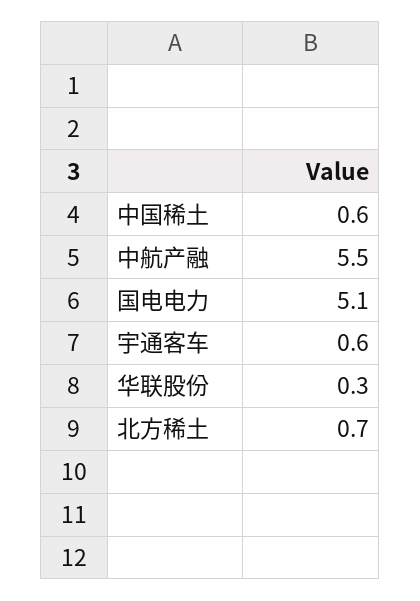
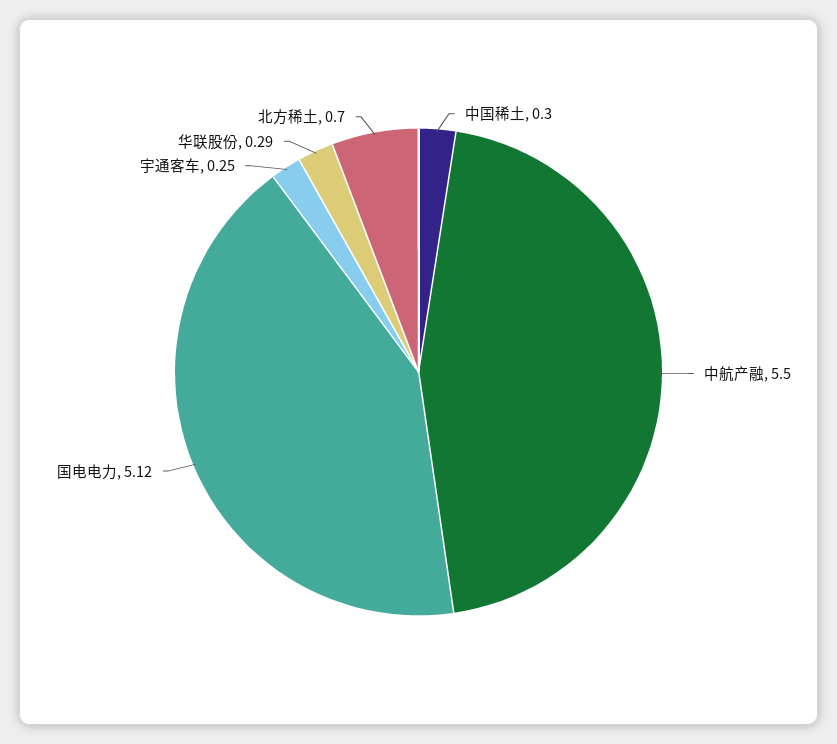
  {
-   "中国稀土": 0.6,
+   "中国稀土": 0.3,
    "中航产融": 5.5,
    "国电电力": 5.12,
-   "宇通客车": 0.6,
+   "宇通客车": 0.25,
    "华联股份": 0.29,
    "北方稀土": 0.7
  }

